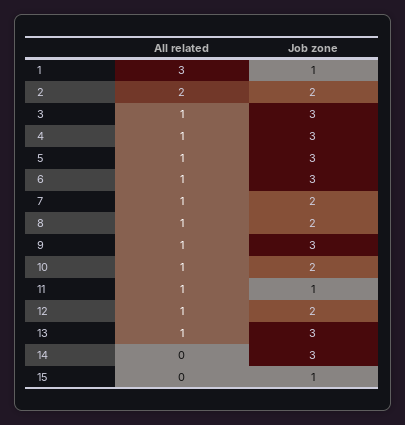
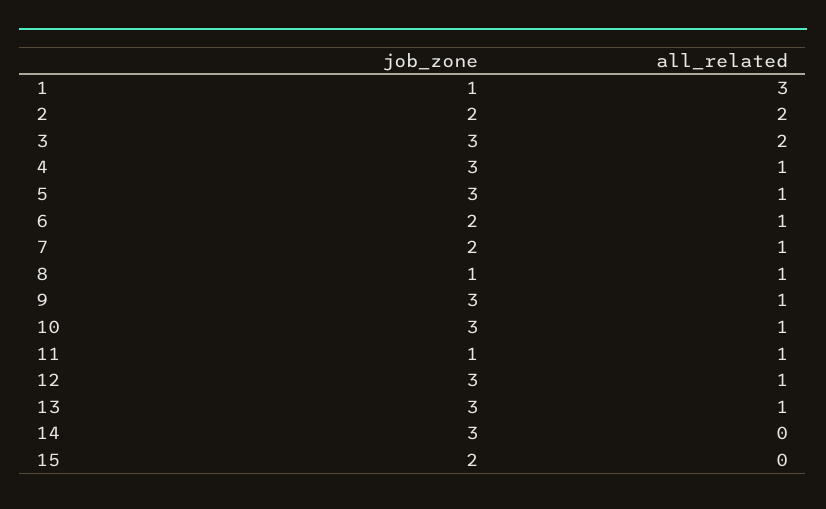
  {
    "All related": {
      "1": 3,
      "2": 2,
-     "3": 1,
+     "3": 2,
      "4": 1,
      "5": 1,
      "6": 1,
      "7": 1,
      "8": 1,
      "9": 1,
      "10": 1,
      "11": 1,
      "12": 1,
      "13": 1,
      "14": 0,
      "15": 0
    },
    "Job zone": {
      "1": 1,
      "2": 2,
      "3": 3,
      "4": 3,
      "5": 3,
-     "6": 3,
+     "6": 2,
      "7": 2,
-     "8": 2,
+     "8": 1,
      "9": 3,
-     "10": 2,
+     "10": 3,
      "11": 1,
-     "12": 2,
+     "12": 3,
      "13": 3,
      "14": 3,
-     "15": 1
+     "15": 2
    }
  }

